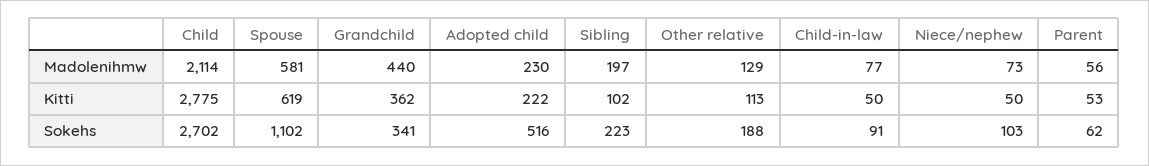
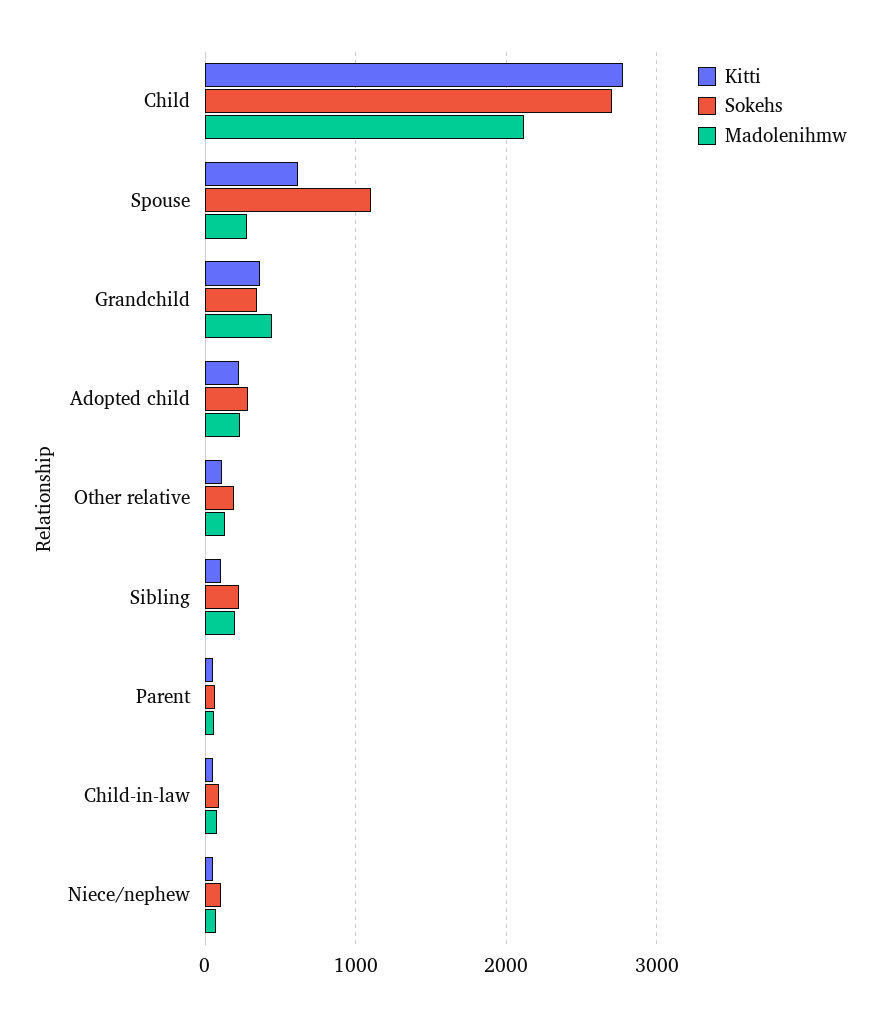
  {
    "Madolenihmw": {
      "Child": 2114,
-     "Spouse": 581,
+     "Spouse": 300,
      "Grandchild": 440,
      "Adopted child": 230,
      "Sibling": 197,
      "Other relative": 129,
      "Child-in-law": 77,
      "Niece/nephew": 73,
      "Parent": 56
    },
    "Kitti": {
      "Child": 2775,
      "Spouse": 619,
      "Grandchild": 362,
      "Adopted child": 222,
      "Sibling": 102,
      "Other relative": 113,
      "Child-in-law": 50,
      "Niece/nephew": 50,
      "Parent": 53
    },
    "Sokehs": {
      "Child": 2702,
      "Spouse": 1102,
      "Grandchild": 341,
-     "Adopted child": 516,
+     "Adopted child": 300,
      "Sibling": 223,
      "Other relative": 188,
      "Child-in-law": 91,
      "Niece/nephew": 103,
      "Parent": 62
    }
  }

